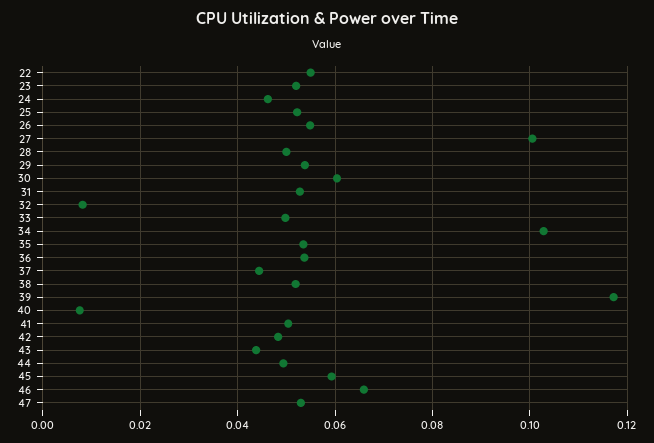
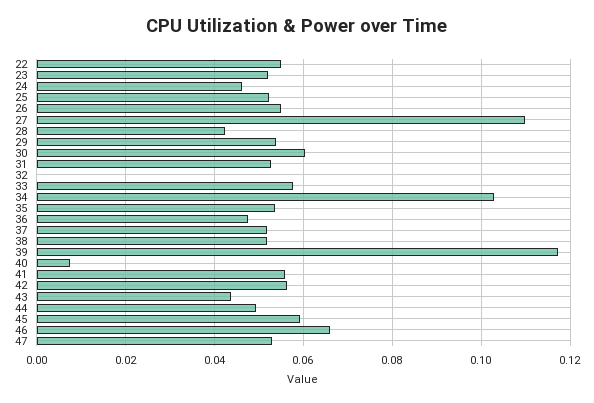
  {
    "22": 0.056,
    "23": 0.052,
    "24": 0.046,
    "25": 0.052,
    "26": 0.054,
-   "27": 0.1,
+   "27": 0.11,
-   "28": 0.05,
+   "28": 0.042,
    "29": 0.054,
    "30": 0.06,
    "31": 0.052,
-   "32": 0.008,
+   "32": 0,
-   "33": 0.05,
+   "33": 0.058,
    "34": 0.102,
    "35": 0.054,
-   "36": 0.054,
+   "36": 0.048,
-   "37": 0.044,
+   "37": 0.052,
    "38": 0.052,
    "39": 0.118,
    "40": 0.008,
-   "41": 0.05,
+   "41": 0.056,
-   "42": 0.048,
+   "42": 0.056,
    "43": 0.044,
    "44": 0.05,
    "45": 0.06,
    "46": 0.066,
    "47": 0.054
  }

